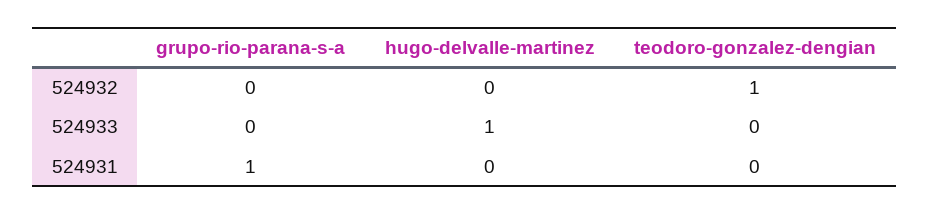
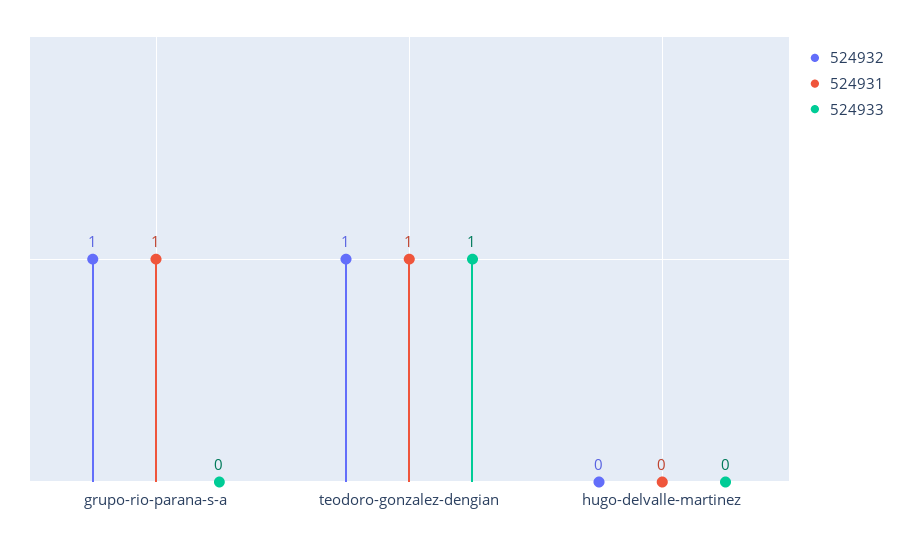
  {
    "524932": {
-     "grupo-rio-parana-s-a": 0,
+     "grupo-rio-parana-s-a": 1,
      "hugo-delvalle-martinez": 0,
      "teodoro-gonzalez-dengian": 1
    },
    "524933": {
      "grupo-rio-parana-s-a": 0,
-     "hugo-delvalle-martinez": 1,
+     "hugo-delvalle-martinez": 0,
-     "teodoro-gonzalez-dengian": 0
+     "teodoro-gonzalez-dengian": 1
    },
    "524931": {
      "grupo-rio-parana-s-a": 1,
      "hugo-delvalle-martinez": 0,
-     "teodoro-gonzalez-dengian": 0
+     "teodoro-gonzalez-dengian": 1
    }
  }

